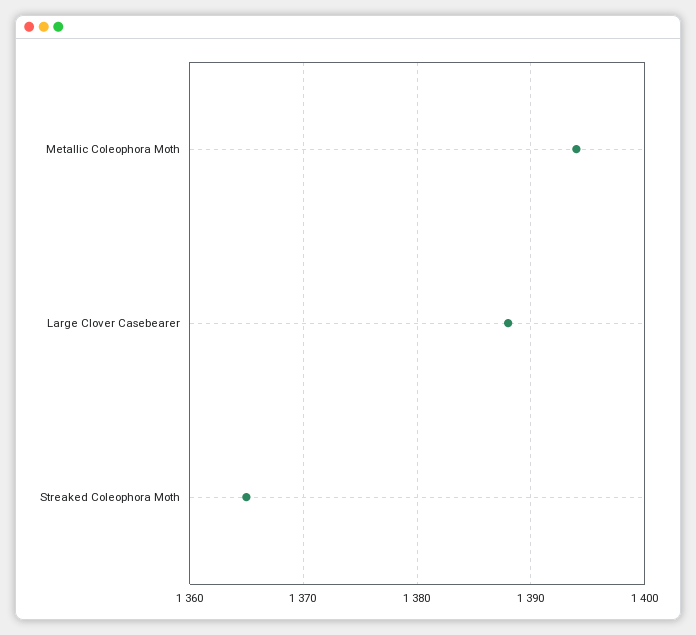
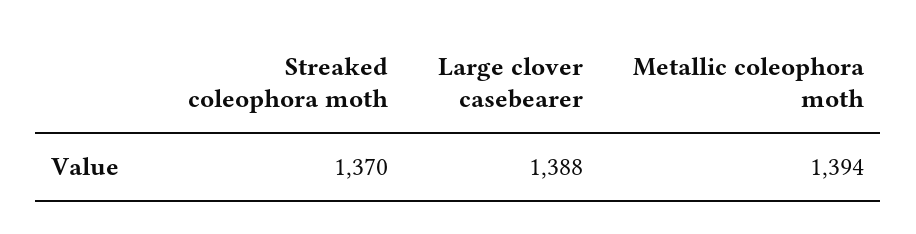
  {
    "Metallic Coleophora Moth": 1394,
    "Large Clover Casebearer": 1388,
-   "Streaked Coleophora Moth": 1365
+   "Streaked Coleophora Moth": 1370
  }

